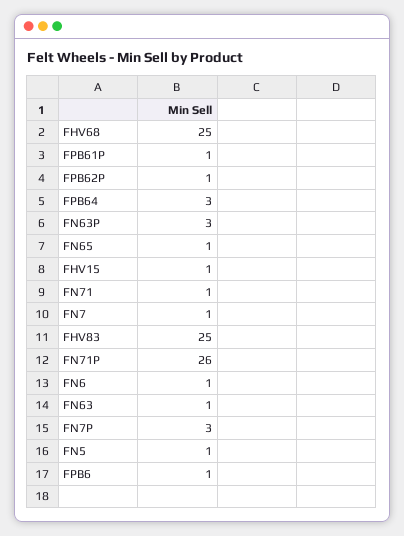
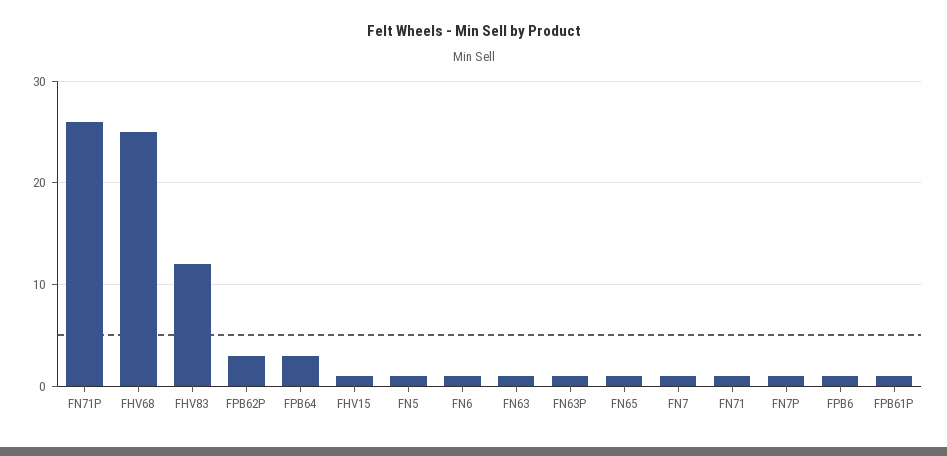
  {
    "FHV68": 25,
    "FPB61P": 1,
-   "FPB62P": 1,
+   "FPB62P": 3,
    "FPB64": 3,
-   "FN63P": 3,
+   "FN63P": 1,
    "FN65": 1,
    "FHV15": 1,
    "FN71": 1,
    "FN7": 1,
-   "FHV83": 25,
+   "FHV83": 12,
    "FN71P": 26,
    "FN6": 1,
    "FN63": 1,
-   "FN7P": 3,
+   "FN7P": 1,
    "FN5": 1,
    "FPB6": 1
  }

